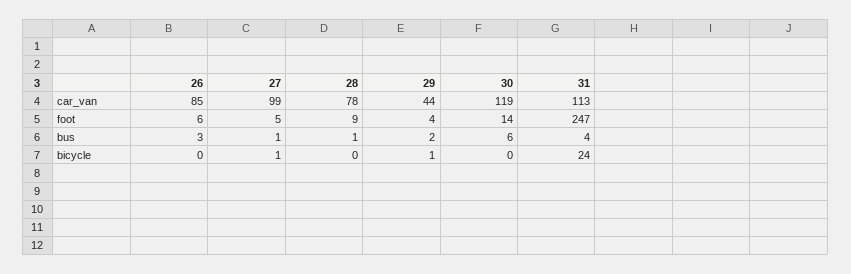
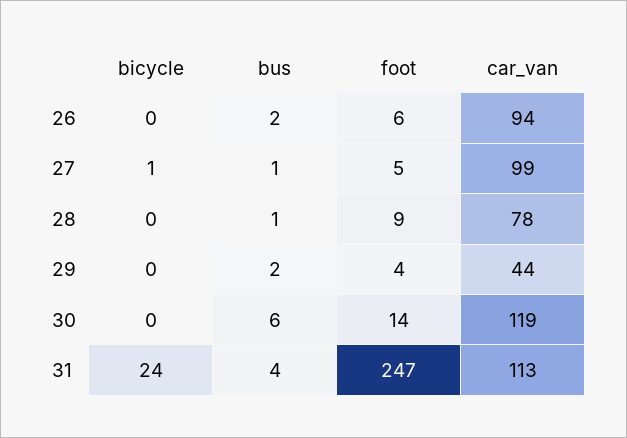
  {
    "26": {
-     "car_van": 85,
+     "car_van": 94,
      "foot": 6,
-     "bus": 3,
+     "bus": 2,
      "bicycle": 0
    },
    "27": {
      "car_van": 99,
      "foot": 5,
      "bus": 1,
      "bicycle": 1
    },
    "28": {
      "car_van": 78,
      "foot": 9,
      "bus": 1,
      "bicycle": 0
    },
    "29": {
      "car_van": 44,
      "foot": 4,
      "bus": 2,
-     "bicycle": 1
+     "bicycle": 0
    },
    "30": {
      "car_van": 119,
      "foot": 14,
      "bus": 6,
      "bicycle": 0
    },
    "31": {
      "car_van": 113,
      "foot": 247,
      "bus": 4,
      "bicycle": 24
    }
  }

